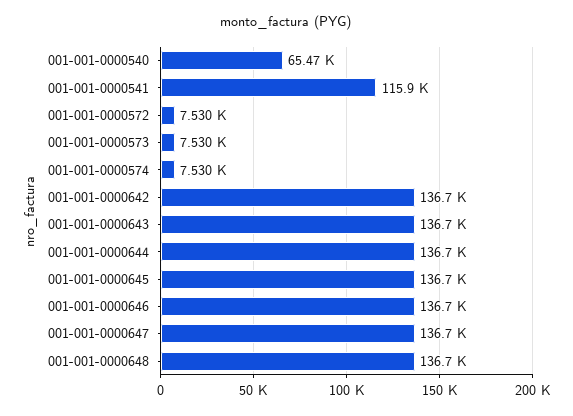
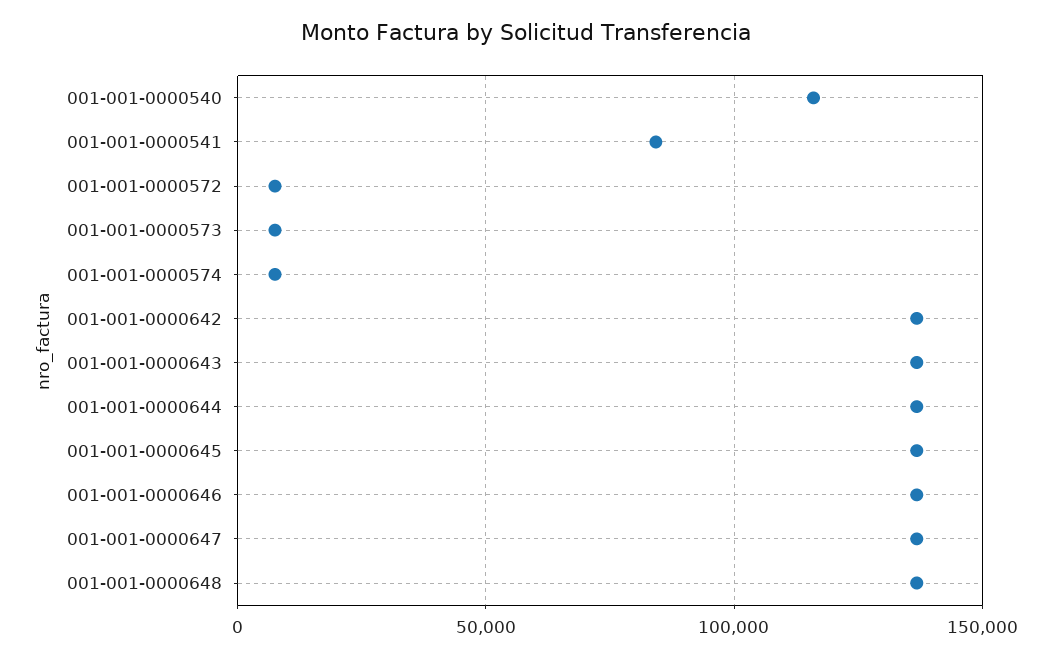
  {
-   "001-001-0000540": 65470,
+   "001-001-0000540": 115000,
-   "001-001-0000541": 115900,
+   "001-001-0000541": 85000,
    "001-001-0000572": 7530,
    "001-001-0000573": 7530,
    "001-001-0000574": 7530,
    "001-001-0000642": 136700,
    "001-001-0000643": 136700,
    "001-001-0000644": 136700,
    "001-001-0000645": 136700,
    "001-001-0000646": 136700,
    "001-001-0000647": 136700,
    "001-001-0000648": 136700
  }

